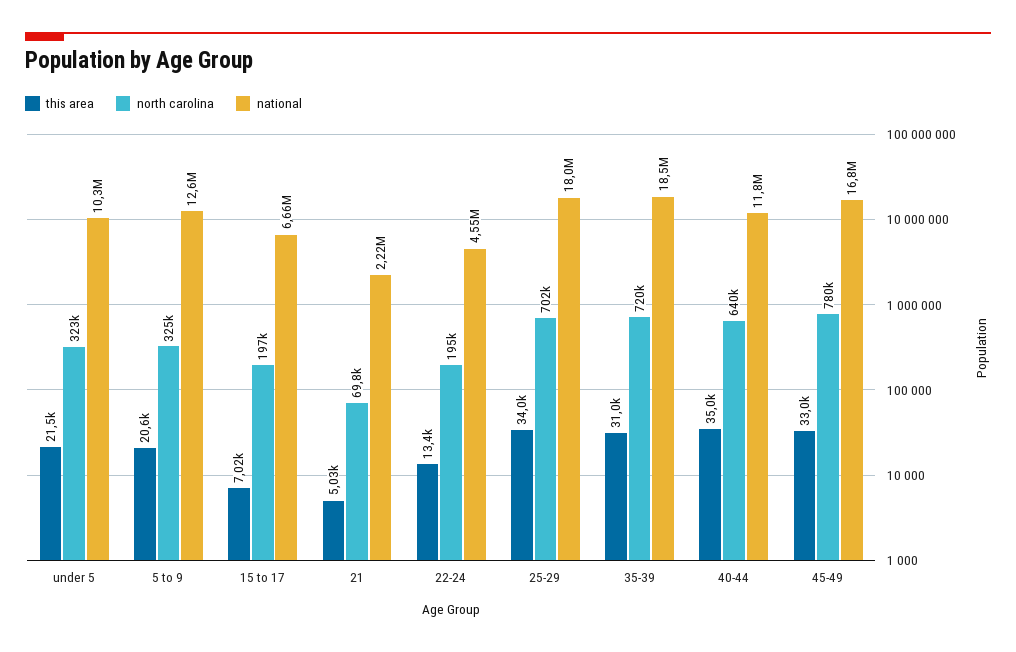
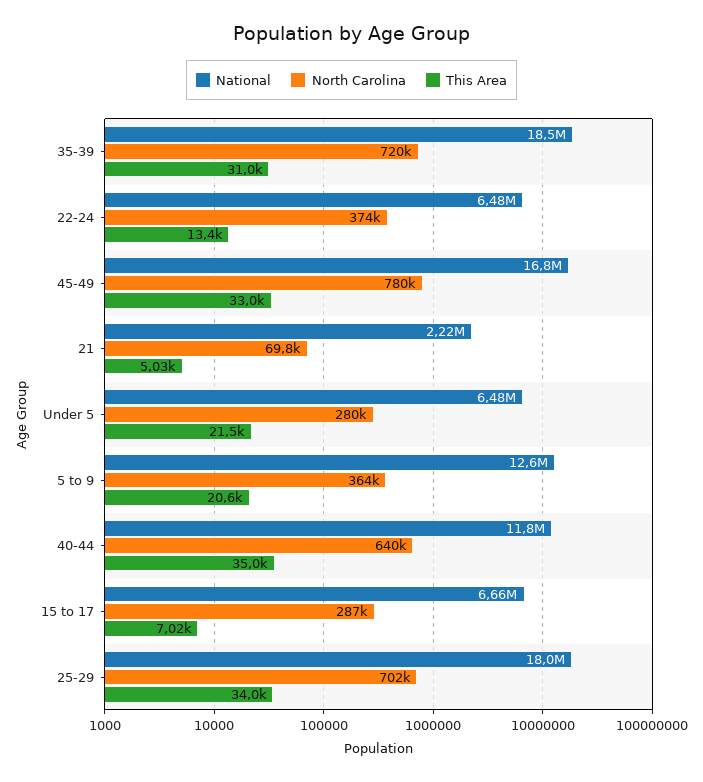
  {
    "this area": {
      "under 5": 21500,
      "5 to 9": 20600,
      "15 to 17": 7020,
      "21": 5030,
      "22-24": 13400,
      "25-29": 34000,
      "35-39": 31000,
      "40-44": 35000,
      "45-49": 33000
    },
    "north carolina": {
-     "under 5": 323000,
+     "under 5": 280000,
-     "5 to 9": 325000,
+     "5 to 9": 364000,
-     "15 to 17": 197000,
+     "15 to 17": 287000,
      "21": 69800,
-     "22-24": 195000,
+     "22-24": 374000,
      "25-29": 702000,
      "35-39": 720000,
      "40-44": 640000,
      "45-49": 780000
    },
    "national": {
-     "under 5": 10300000,
+     "under 5": 6480000,
      "5 to 9": 12600000,
      "15 to 17": 6660000,
      "21": 2220000,
-     "22-24": 4550000,
+     "22-24": 6480000,
      "25-29": 18000000,
      "35-39": 18500000,
      "40-44": 11800000,
      "45-49": 16800000
    }
  }

